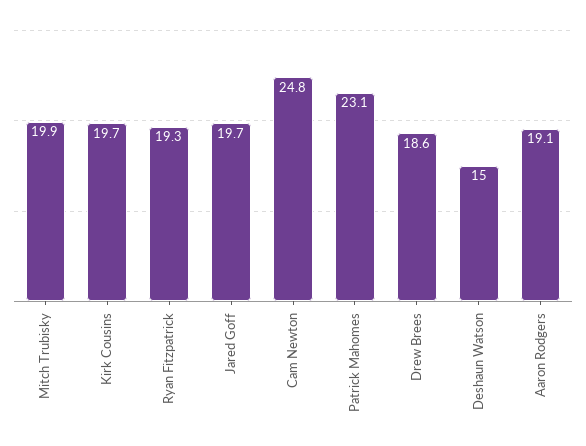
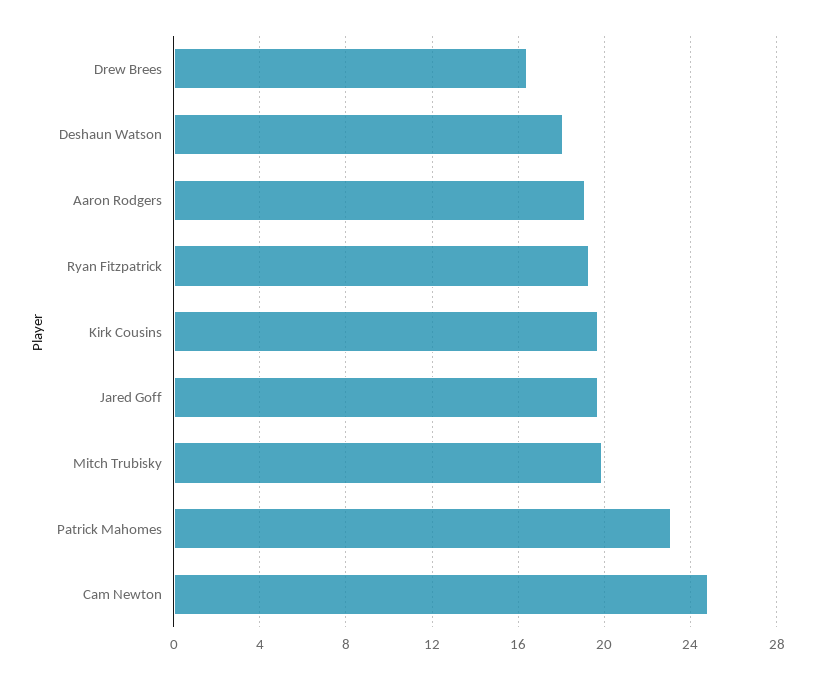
  {
    "Mitch Trubisky": 19.9,
    "Kirk Cousins": 19.7,
    "Ryan Fitzpatrick": 19.3,
    "Jared Goff": 19.7,
    "Cam Newton": 24.8,
    "Patrick Mahomes": 23.1,
-   "Drew Brees": 18.6,
+   "Drew Brees": 16.5,
-   "Deshaun Watson": 15,
+   "Deshaun Watson": 18,
    "Aaron Rodgers": 19.1
  }

